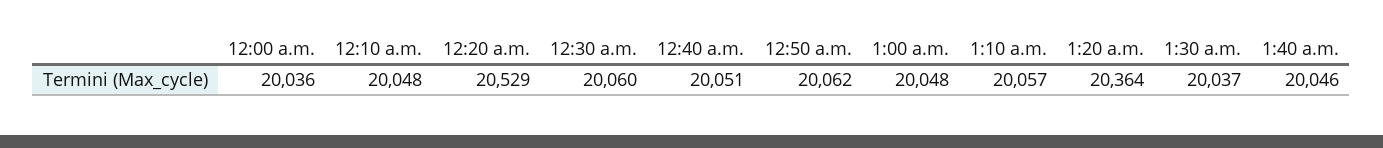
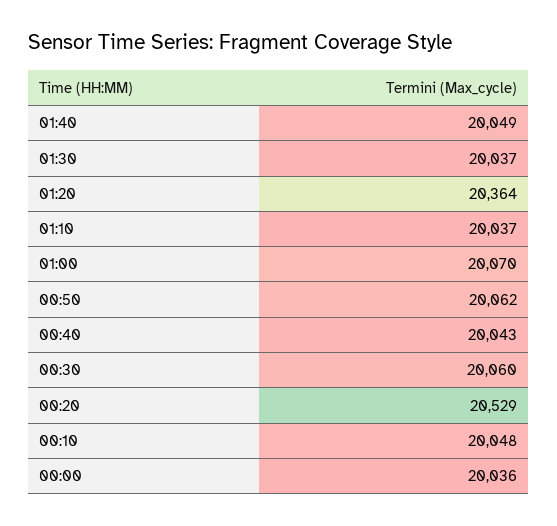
  {
    "12:00 a.m.": 20036,
    "12:10 a.m.": 20048,
    "12:20 a.m.": 20529,
    "12:30 a.m.": 20060,
-   "12:40 a.m.": 20051,
+   "12:40 a.m.": 20043,
    "12:50 a.m.": 20062,
-   "1:00 a.m.": 20048,
+   "1:00 a.m.": 20070,
-   "1:10 a.m.": 20057,
+   "1:10 a.m.": 20037,
    "1:20 a.m.": 20364,
    "1:30 a.m.": 20037,
-   "1:40 a.m.": 20046
+   "1:40 a.m.": 20049
  }

